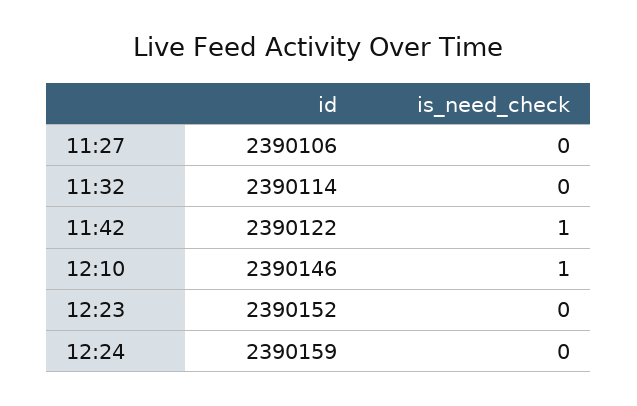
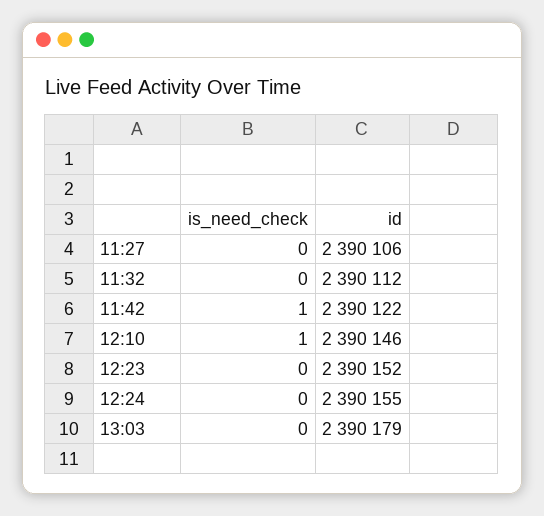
  {
    "id": {
      "11:27": 2390106,
-     "11:32": 2390114,
+     "11:32": 2390112,
      "11:42": 2390122,
      "12:10": 2390146,
      "12:23": 2390152,
-     "12:24": 2390159
+     "12:24": 2390155,
+     "13:03": 2390179
    },
    "is_need_check": {
      "11:27": 0,
      "11:32": 0,
      "11:42": 1,
      "12:10": 1,
      "12:23": 0,
-     "12:24": 0
+     "12:24": 0,
+     "13:03": 0
    }
  }

